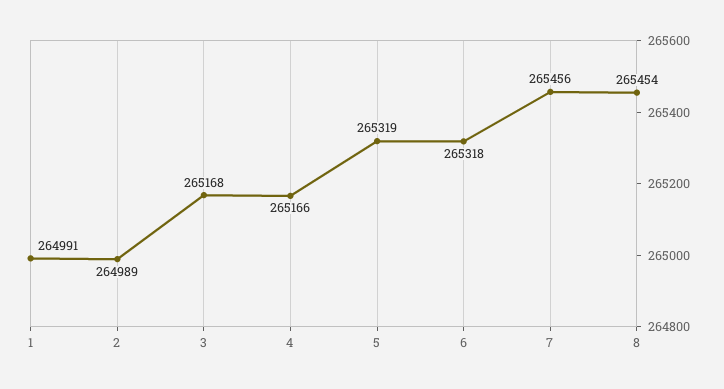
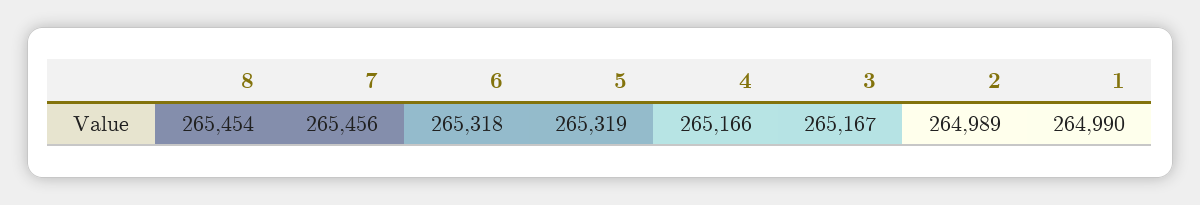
  {
-   "1": 264991,
+   "1": 264990,
    "2": 264989,
-   "3": 265168,
+   "3": 265167,
    "4": 265166,
    "5": 265319,
    "6": 265318,
    "7": 265456,
    "8": 265454
  }

